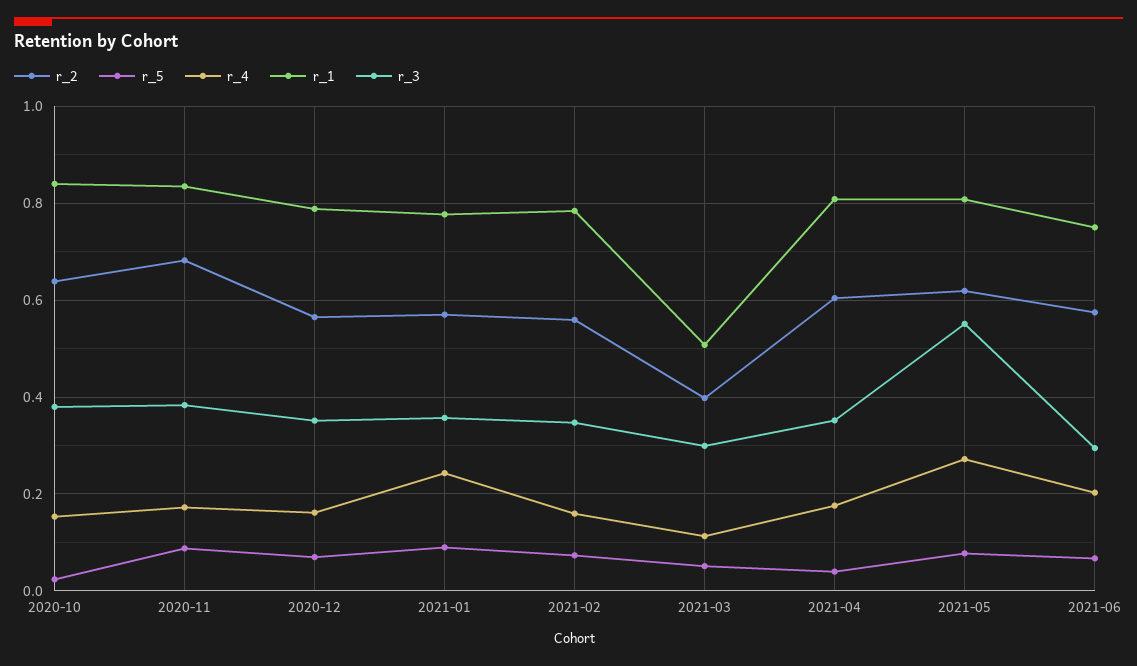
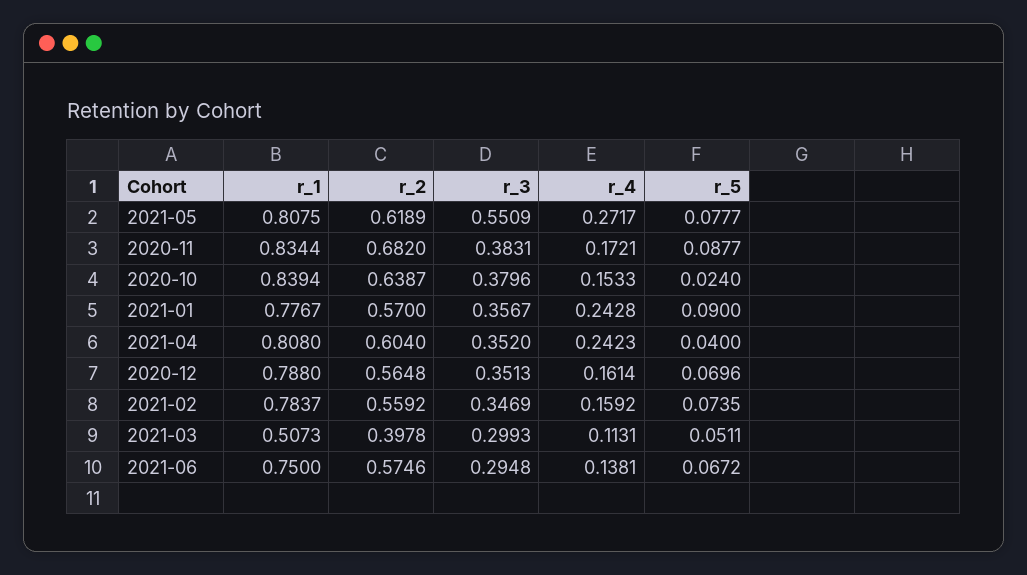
  {
    "r_2": {
      "2020-10": 0.6387,
      "2020-11": 0.682,
      "2020-12": 0.5648,
      "2021-01": 0.57,
      "2021-02": 0.5592,
      "2021-03": 0.3978,
      "2021-04": 0.604,
      "2021-05": 0.6189,
      "2021-06": 0.5746
    },
    "r_5": {
      "2020-10": 0.024,
      "2020-11": 0.0877,
      "2020-12": 0.0696,
      "2021-01": 0.09,
      "2021-02": 0.0735,
      "2021-03": 0.0511,
      "2021-04": 0.04,
      "2021-05": 0.0777,
      "2021-06": 0.0672
    },
    "r_4": {
      "2020-10": 0.1533,
      "2020-11": 0.1721,
      "2020-12": 0.1614,
      "2021-01": 0.2428,
      "2021-02": 0.1592,
      "2021-03": 0.1131,
-     "2021-04": 0.18,
+     "2021-04": 0.2423,
      "2021-05": 0.2717,
-     "2021-06": 0.2
+     "2021-06": 0.1381
    },
    "r_1": {
      "2020-10": 0.8394,
      "2020-11": 0.8344,
      "2020-12": 0.788,
      "2021-01": 0.7767,
      "2021-02": 0.7837,
      "2021-03": 0.5073,
      "2021-04": 0.808,
      "2021-05": 0.8075,
      "2021-06": 0.75
    },
    "r_3": {
      "2020-10": 0.3796,
      "2020-11": 0.3831,
      "2020-12": 0.3513,
      "2021-01": 0.3567,
      "2021-02": 0.3469,
      "2021-03": 0.2993,
      "2021-04": 0.352,
      "2021-05": 0.5509,
      "2021-06": 0.2948
    }
  }

